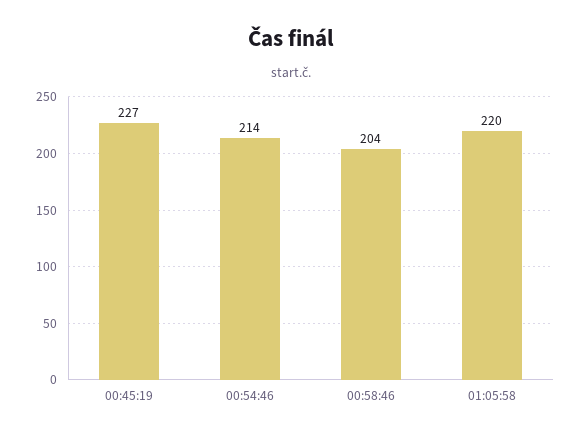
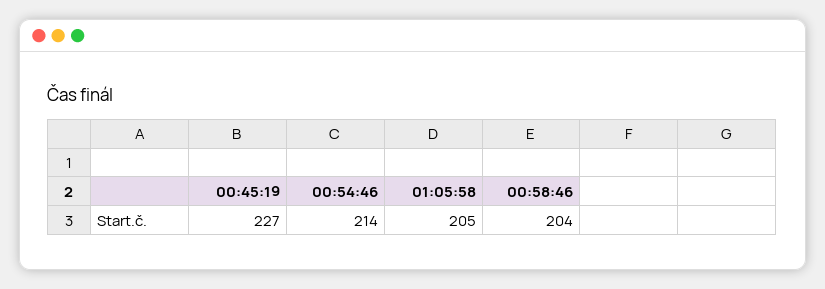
  {
    "00:45:19": 227,
    "00:54:46": 214,
    "00:58:46": 204,
-   "01:05:58": 220
+   "01:05:58": 205
  }

